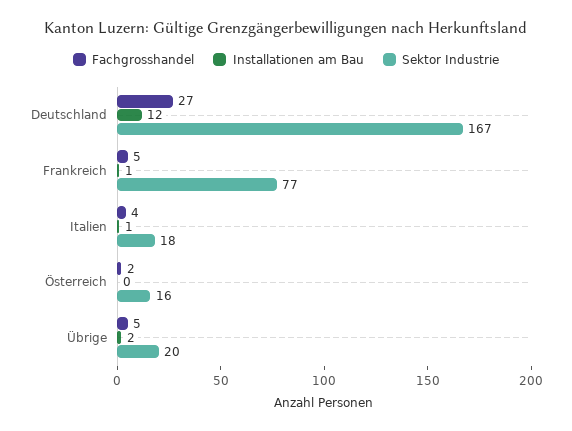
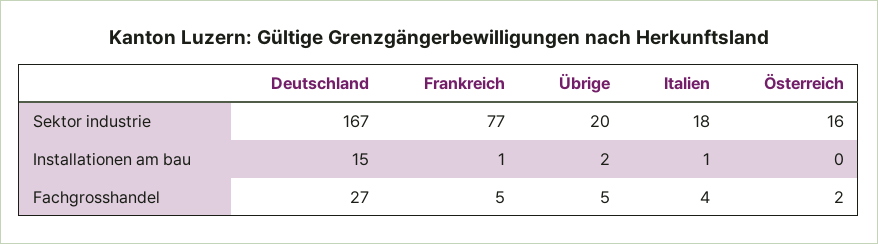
  {
    "Fachgrosshandel": {
      "Deutschland": 27,
      "Frankreich": 5,
      "Italien": 4,
      "Österreich": 2,
      "Übrige": 5
    },
    "Installationen am Bau": {
-     "Deutschland": 12,
+     "Deutschland": 15,
      "Frankreich": 1,
      "Italien": 1,
      "Österreich": 0,
      "Übrige": 2
    },
    "Sektor Industrie": {
      "Deutschland": 167,
      "Frankreich": 77,
      "Italien": 18,
      "Österreich": 16,
      "Übrige": 20
    }
  }

